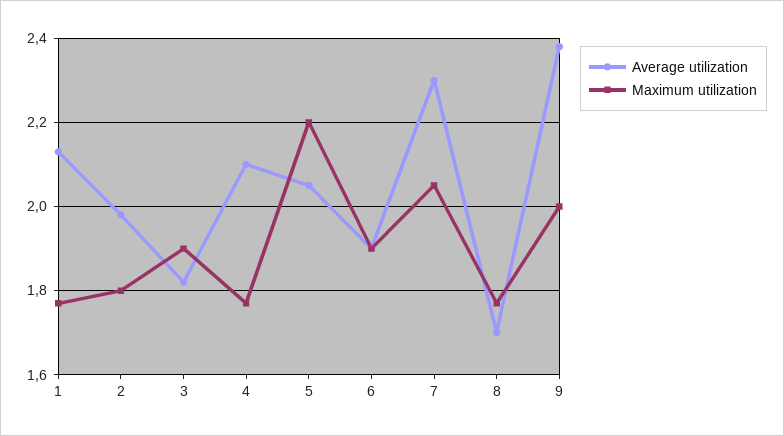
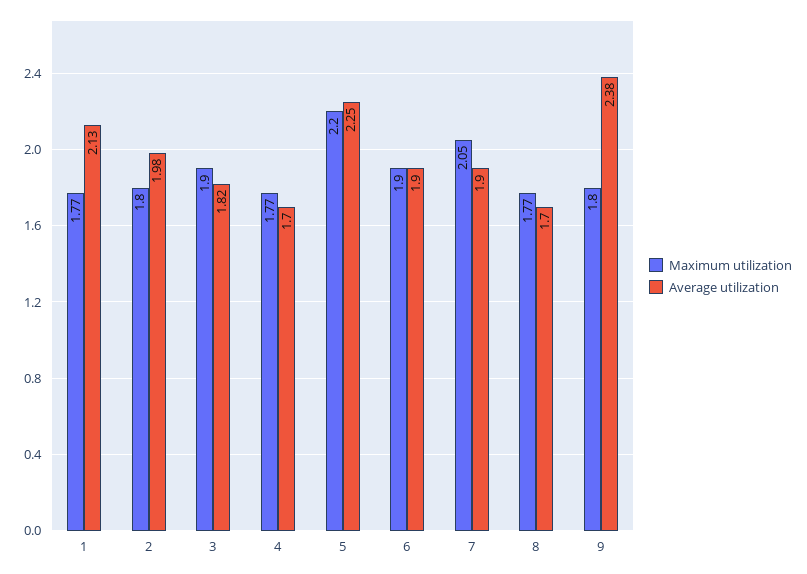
  {
    "Average utilization": {
      "1": 2.13,
      "2": 1.98,
      "3": 1.82,
-     "4": 2.1,
+     "4": 1.7,
-     "5": 2.05,
+     "5": 2.25,
      "6": 1.9,
-     "7": 2.3,
+     "7": 1.9,
      "8": 1.7,
      "9": 2.38
    },
    "Maximum utilization": {
      "1": 1.77,
      "2": 1.8,
      "3": 1.9,
      "4": 1.77,
      "5": 2.2,
      "6": 1.9,
      "7": 2.05,
      "8": 1.77,
-     "9": 2
+     "9": 1.8
    }
  }

